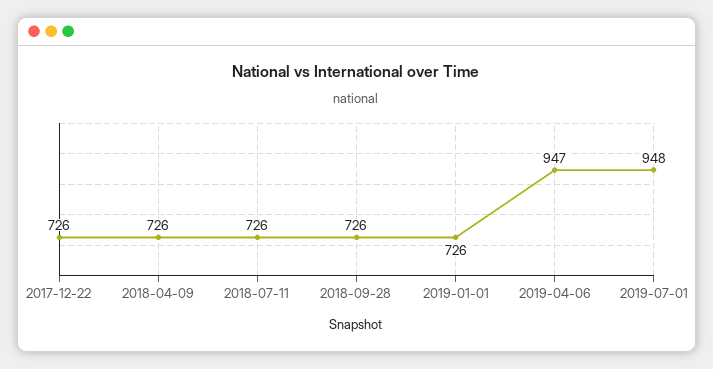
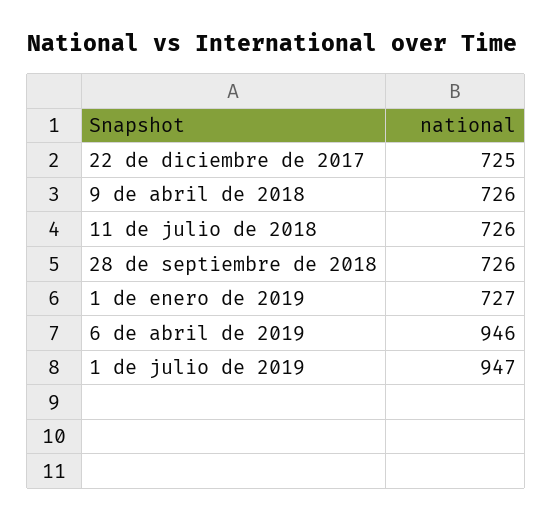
  {
-   "2017-12-22": 726,
+   "2017-12-22": 725,
    "2018-04-09": 726,
    "2018-07-11": 726,
    "2018-09-28": 726,
-   "2019-01-01": 726,
+   "2019-01-01": 727,
-   "2019-04-06": 947,
+   "2019-04-06": 946,
-   "2019-07-01": 948
+   "2019-07-01": 947
  }

